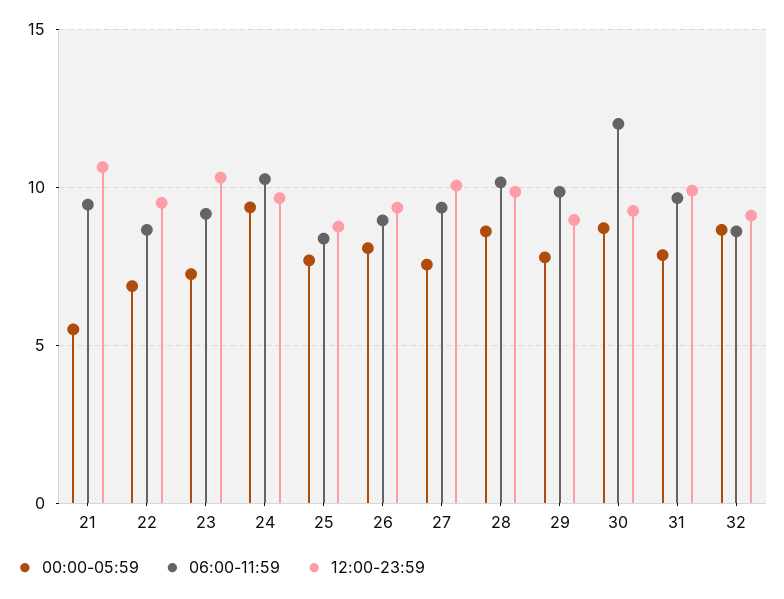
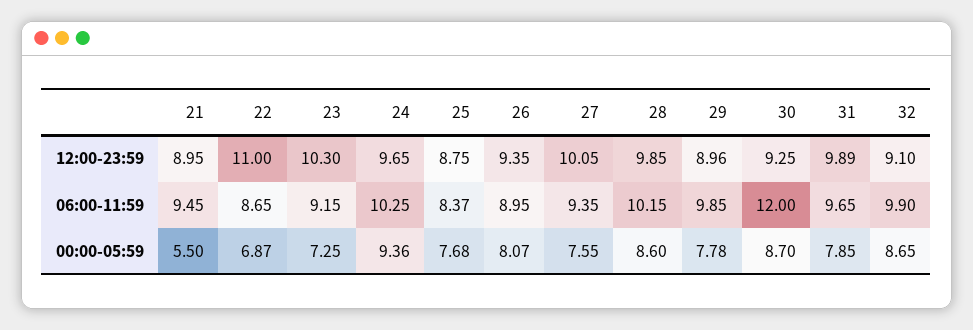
  {
    "00:00-05:59": {
      "21": 5.5,
      "22": 6.87,
      "23": 7.25,
      "24": 9.36,
      "25": 7.68,
      "26": 8.07,
      "27": 7.55,
      "28": 8.6,
      "29": 7.78,
      "30": 8.7,
      "31": 7.85,
      "32": 8.65
    },
    "06:00-11:59": {
      "21": 9.45,
      "22": 8.65,
      "23": 9.15,
      "24": 10.25,
      "25": 8.37,
      "26": 8.95,
      "27": 9.35,
      "28": 10.15,
      "29": 9.85,
      "30": 12,
      "31": 9.65,
-     "32": 8.5
+     "32": 9.9
    },
    "12:00-23:59": {
-     "21": 10.5,
+     "21": 8.95,
-     "22": 9.5,
+     "22": 11,
      "23": 10.3,
      "24": 9.65,
      "25": 8.75,
      "26": 9.35,
      "27": 10.05,
      "28": 9.85,
      "29": 8.96,
      "30": 9.25,
      "31": 9.89,
      "32": 9.1
    }
  }

